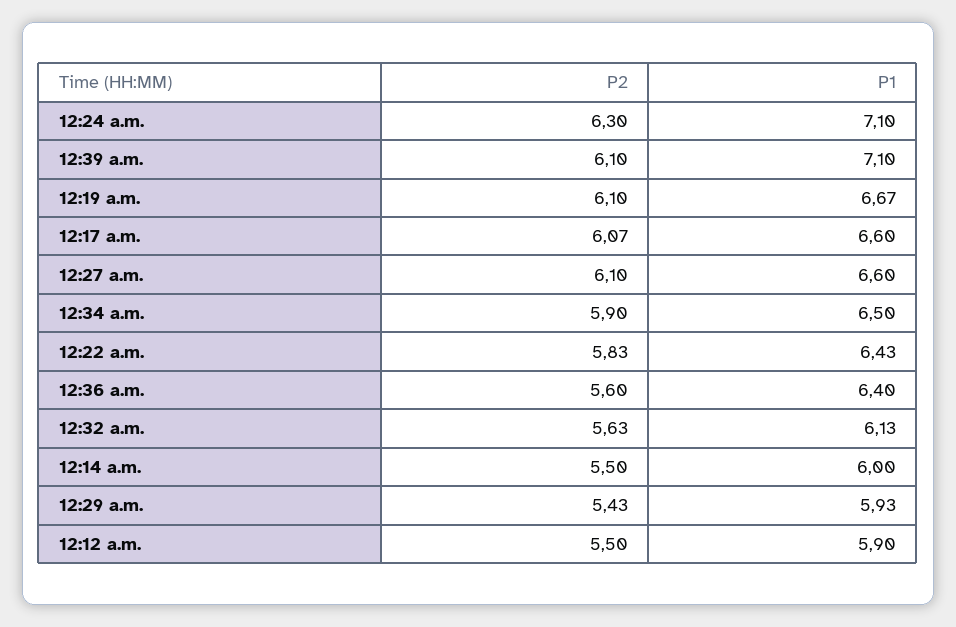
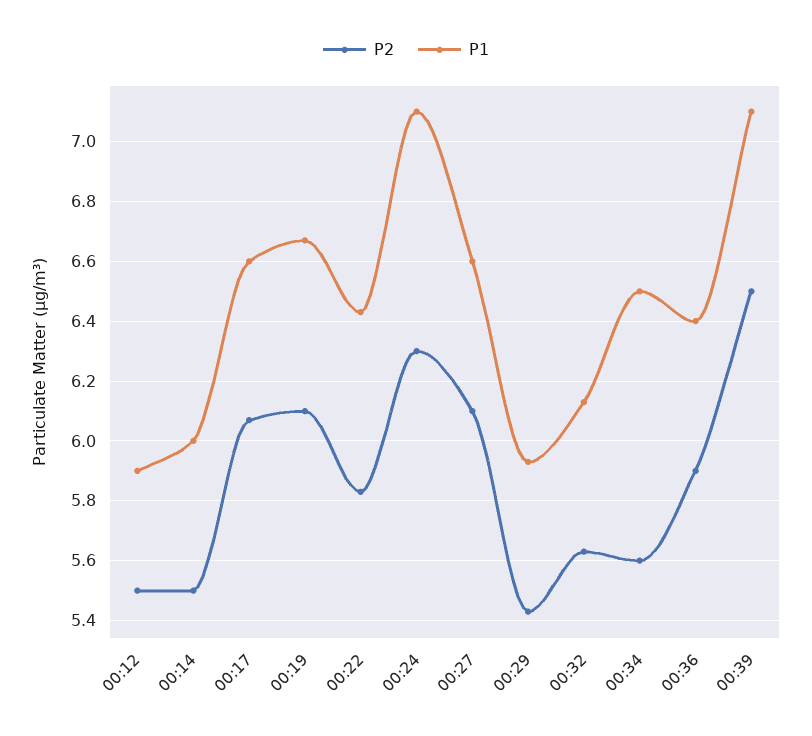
  {
    "P2": {
      "12:24 a.m.": 6.3,
-     "12:39 a.m.": 6.1,
+     "12:39 a.m.": 6.5,
      "12:19 a.m.": 6.1,
      "12:17 a.m.": 6.07,
      "12:27 a.m.": 6.1,
-     "12:34 a.m.": 5.9,
+     "12:34 a.m.": 5.6,
      "12:22 a.m.": 5.83,
-     "12:36 a.m.": 5.6,
+     "12:36 a.m.": 5.9,
      "12:32 a.m.": 5.63,
      "12:14 a.m.": 5.5,
      "12:29 a.m.": 5.43,
      "12:12 a.m.": 5.5
    },
    "P1": {
      "12:24 a.m.": 7.1,
      "12:39 a.m.": 7.1,
      "12:19 a.m.": 6.67,
      "12:17 a.m.": 6.6,
      "12:27 a.m.": 6.6,
      "12:34 a.m.": 6.5,
      "12:22 a.m.": 6.43,
      "12:36 a.m.": 6.4,
      "12:32 a.m.": 6.13,
      "12:14 a.m.": 6,
      "12:29 a.m.": 5.93,
      "12:12 a.m.": 5.9
    }
  }

